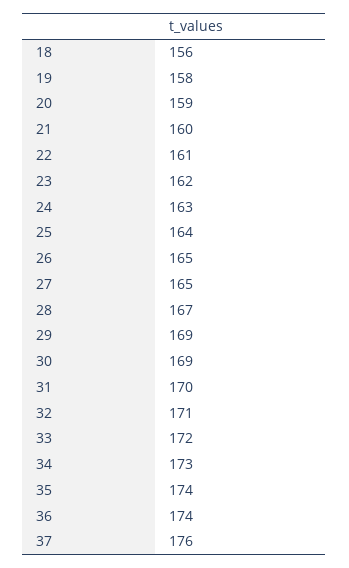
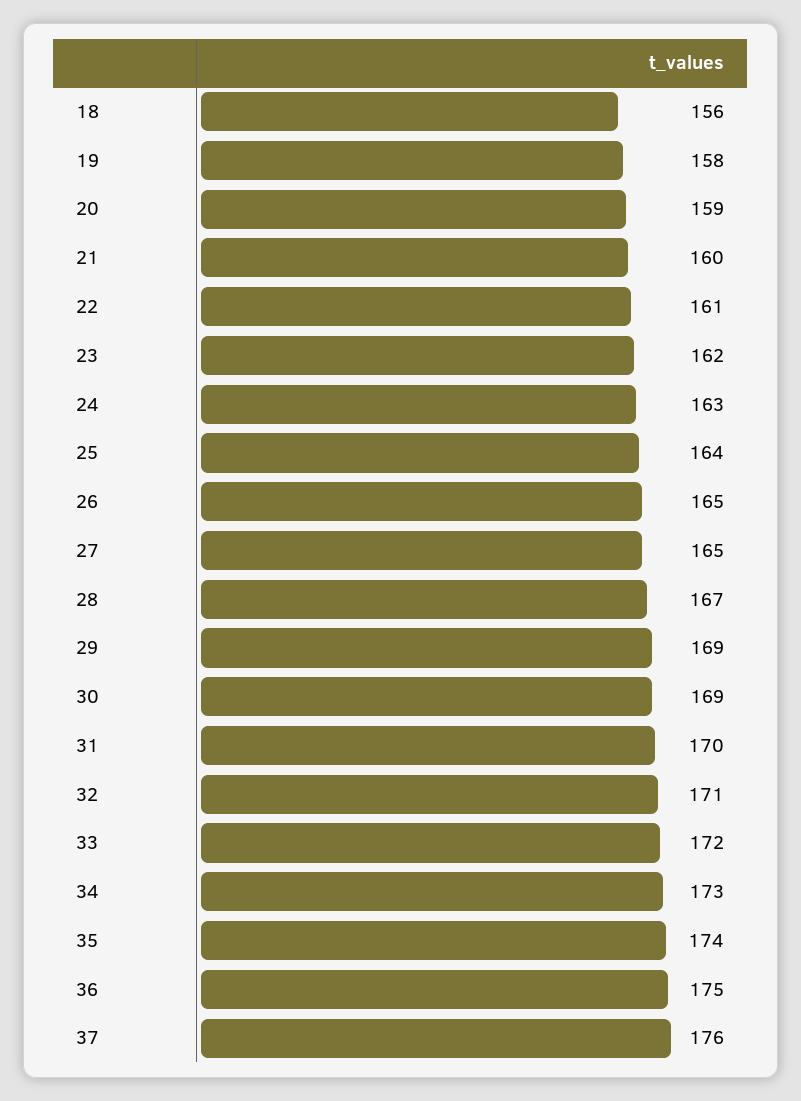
  {
    "18": 156,
    "19": 158,
    "20": 159,
    "21": 160,
    "22": 161,
    "23": 162,
    "24": 163,
    "25": 164,
    "26": 165,
    "27": 165,
    "28": 167,
    "29": 169,
    "30": 169,
    "31": 170,
    "32": 171,
    "33": 172,
    "34": 173,
    "35": 174,
-   "36": 174,
+   "36": 175,
    "37": 176
  }

